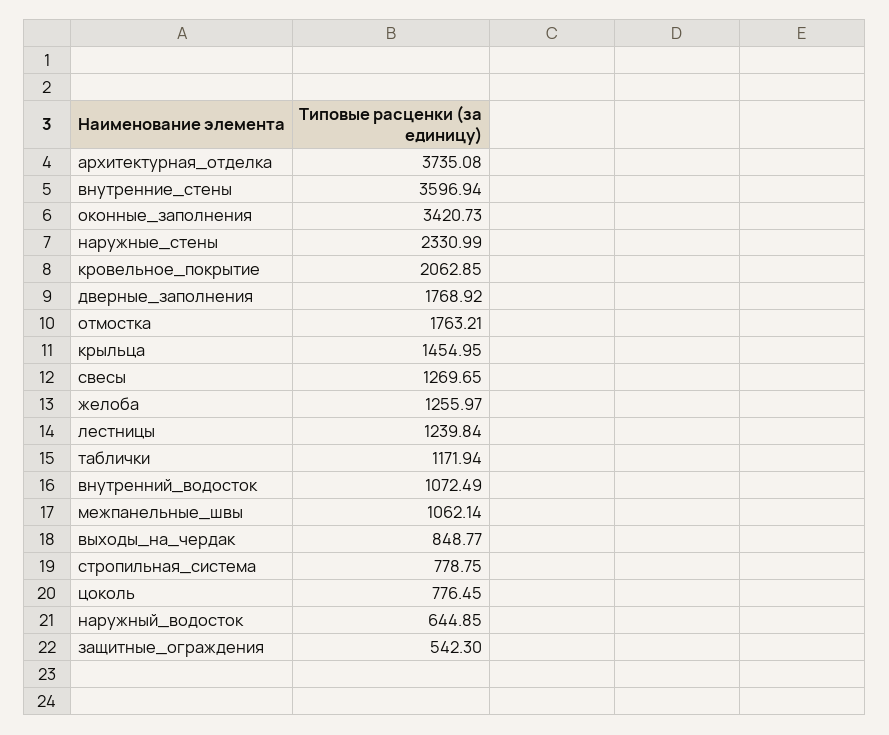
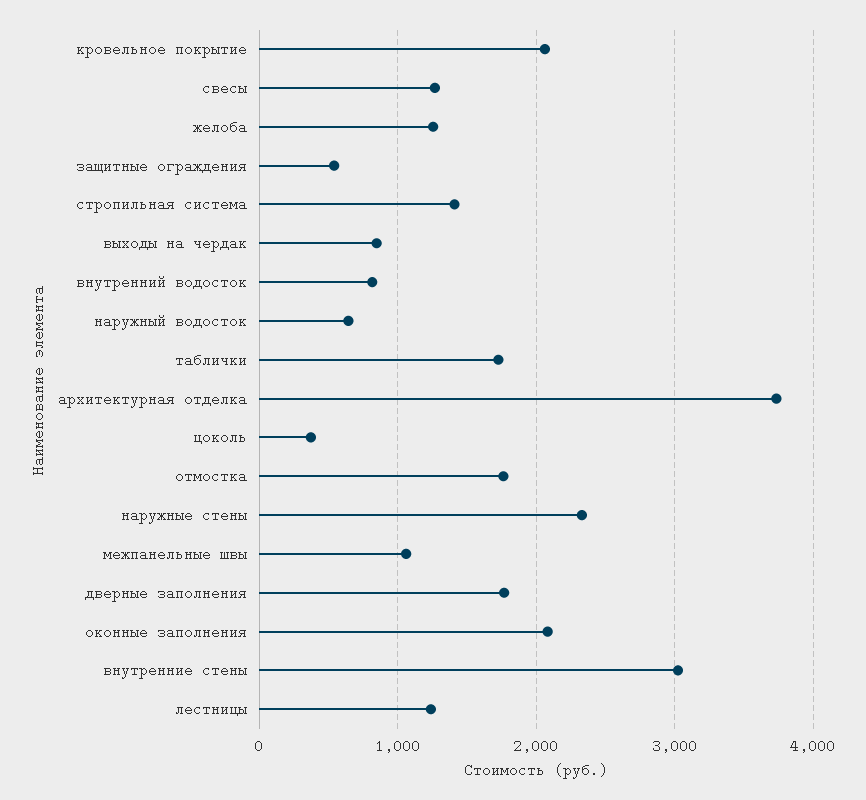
  {
    "архитектурная_отделка": 3735.08,
-   "внутренние_стены": 3596.94,
+   "внутренние_стены": 3000,
-   "оконные_заполнения": 3420.73,
+   "оконные_заполнения": 2100,
    "наружные_стены": 2330.99,
    "кровельное_покрытие": 2062.85,
    "дверные_заполнения": 1768.92,
    "отмостка": 1763.21,
-   "крыльца": 1454.95,
    "свесы": 1269.65,
    "желоба": 1255.97,
    "лестницы": 1239.84,
-   "таблички": 1171.94,
+   "таблички": 1700,
-   "внутренний_водосток": 1072.49,
+   "внутренний_водосток": 800,
    "межпанельные_швы": 1062.14,
    "выходы_на_чердак": 848.77,
-   "стропильная_система": 778.75,
+   "стропильная_система": 1400,
-   "цоколь": 776.45,
+   "цоколь": 400,
    "наружный_водосток": 644.85,
    "защитные_ограждения": 542.3
  }

